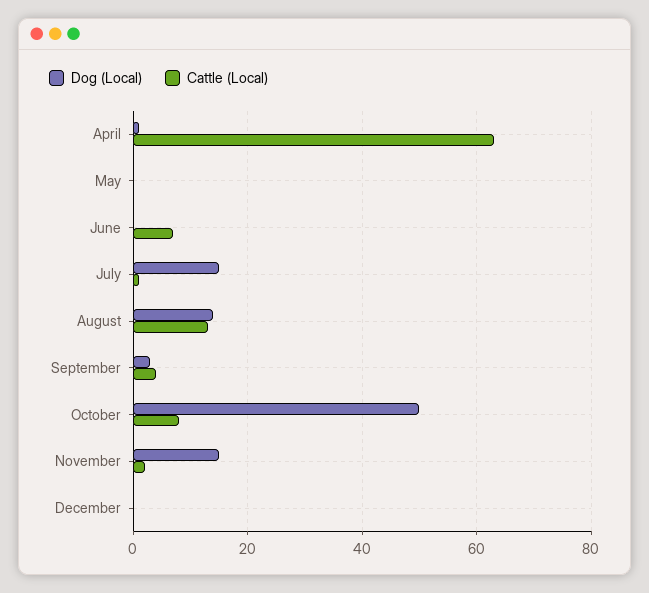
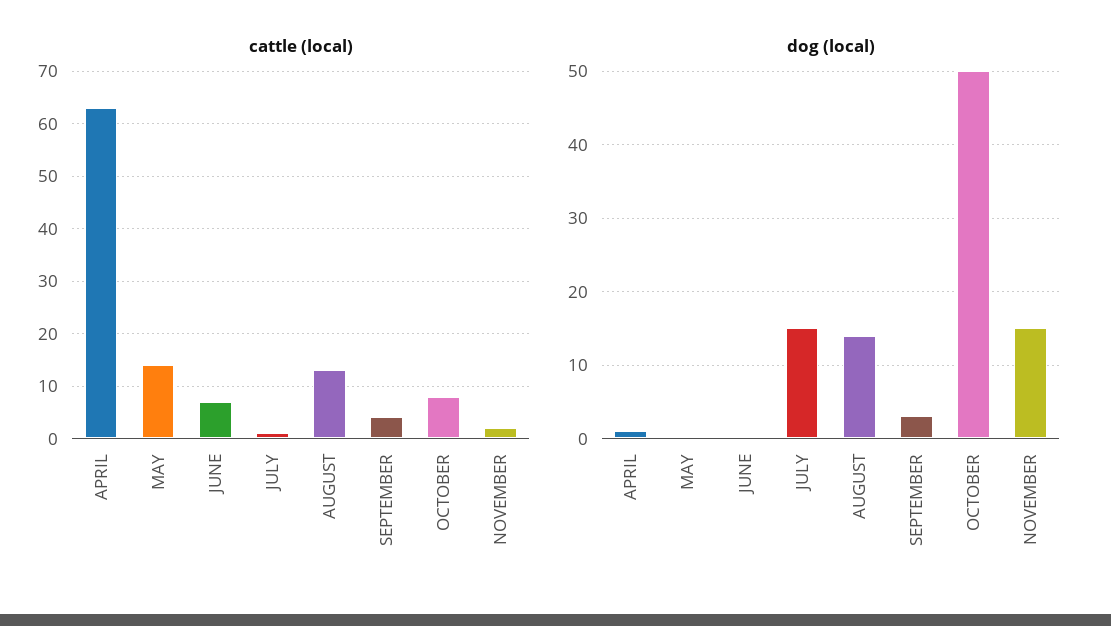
  {
    "Dog (Local)": {
      "April": 1,
      "May": 0,
      "June": 0,
      "July": 15,
      "August": 14,
      "September": 3,
      "October": 50,
-     "November": 15,
+     "November": 15
-     "December": 0
    },
    "Cattle (Local)": {
      "April": 65,
-     "May": 0,
+     "May": 15,
      "June": 5,
      "July": 0,
      "August": 15,
      "September": 5,
      "October": 10,
-     "November": 0,
+     "November": 0
-     "December": 0
    }
  }

